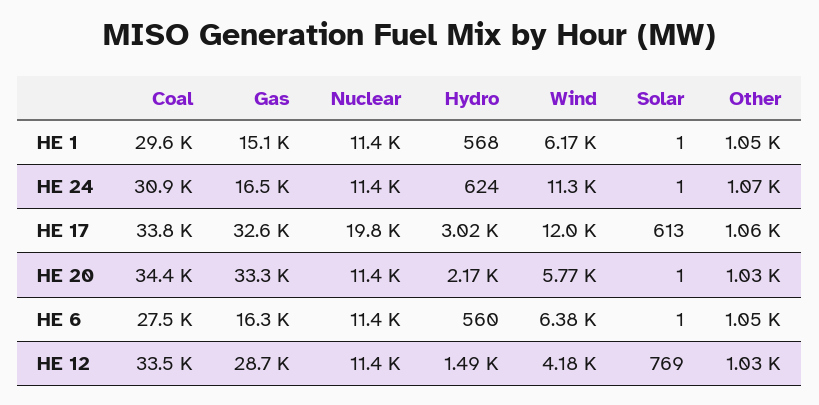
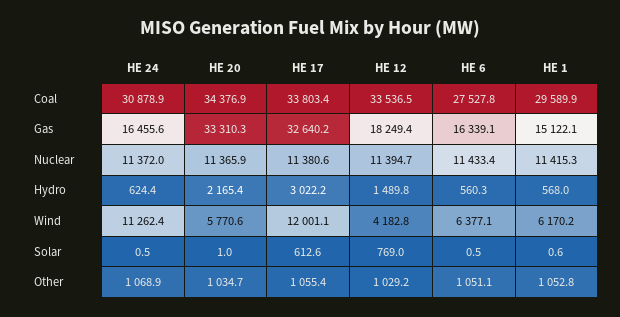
  {
    "Coal": {
      "HE 1": 29589.9,
      "HE 24": 30878.9,
      "HE 17": 33803.4,
      "HE 20": 34376.9,
      "HE 6": 27527.8,
      "HE 12": 33536.5
    },
    "Gas": {
      "HE 1": 15122.1,
      "HE 24": 16455.6,
      "HE 17": 32640.2,
      "HE 20": 33310.3,
      "HE 6": 16339.1,
-     "HE 12": 28700
+     "HE 12": 18249.4
    },
    "Nuclear": {
      "HE 1": 11415.3,
      "HE 24": 11372,
-     "HE 17": 19800,
+     "HE 17": 11380.6,
      "HE 20": 11365.9,
      "HE 6": 11433.4,
      "HE 12": 11394.7
    },
    "Hydro": {
      "HE 1": 568,
      "HE 24": 624.4,
      "HE 17": 3022.2,
      "HE 20": 2165.4,
      "HE 6": 560.3,
      "HE 12": 1489.8
    },
    "Wind": {
      "HE 1": 6170.2,
      "HE 24": 11262.4,
      "HE 17": 12001.1,
      "HE 20": 5770.6,
      "HE 6": 6377.1,
      "HE 12": 4182.8
    },
    "Solar": {
      "HE 1": 0.6,
      "HE 24": 0.5,
      "HE 17": 612.6,
      "HE 20": 1,
      "HE 6": 0.5,
      "HE 12": 769
    },
    "Other": {
      "HE 1": 1052.8,
      "HE 24": 1068.9,
      "HE 17": 1055.4,
      "HE 20": 1034.7,
      "HE 6": 1051.1,
      "HE 12": 1029.2
    }
  }

